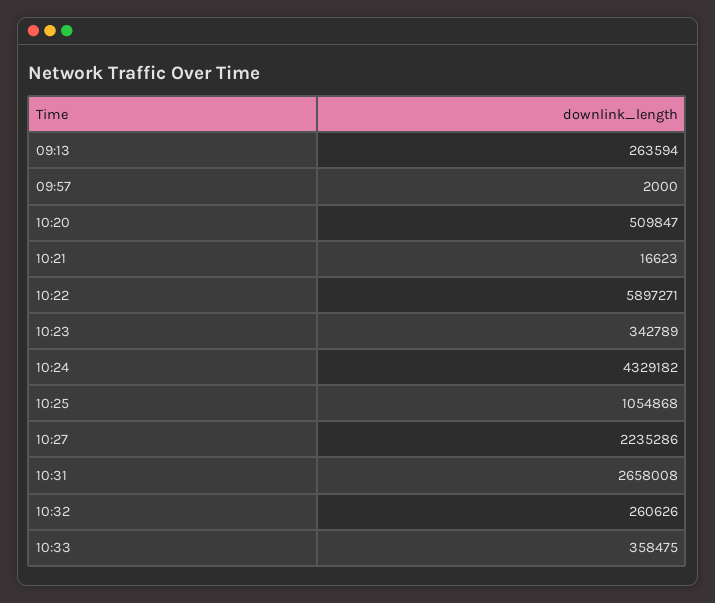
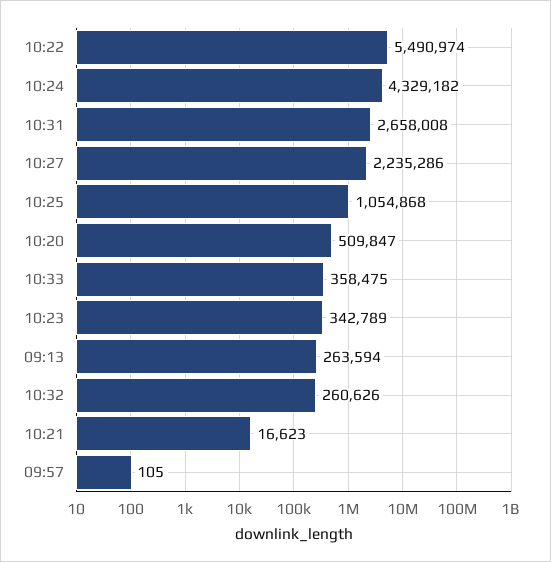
  {
    "09:13": 263594,
-   "09:57": 2000,
+   "09:57": 105,
    "10:20": 509847,
    "10:21": 16623,
-   "10:22": 5897271,
+   "10:22": 5490974,
    "10:23": 342789,
    "10:24": 4329182,
    "10:25": 1054868,
    "10:27": 2235286,
    "10:31": 2658008,
    "10:32": 260626,
    "10:33": 358475
  }

